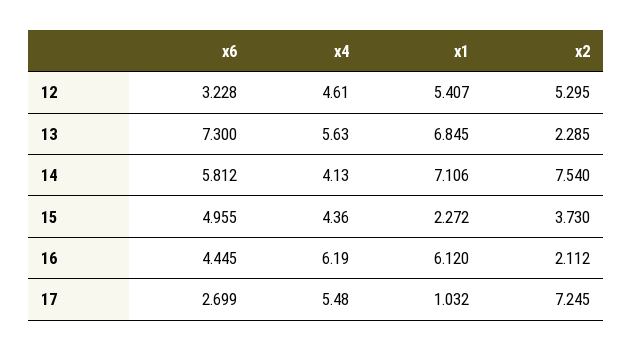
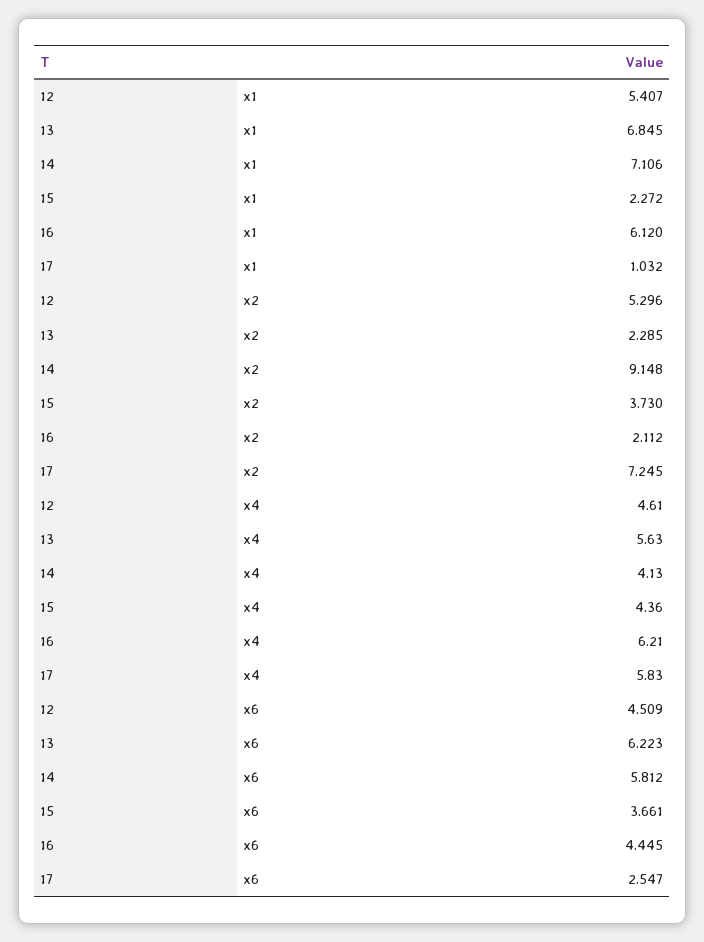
  {
    "x6": {
-     "12": 3.228,
+     "12": 4.509,
-     "13": 7.3,
+     "13": 6.223,
      "14": 5.812,
-     "15": 4.955,
+     "15": 3.661,
      "16": 4.445,
-     "17": 2.699
+     "17": 2.547
    },
    "x4": {
      "12": 4.61,
      "13": 5.63,
      "14": 4.13,
      "15": 4.36,
-     "16": 6.19,
+     "16": 6.21,
-     "17": 5.48
+     "17": 5.83
    },
    "x1": {
      "12": 5.407,
      "13": 6.845,
      "14": 7.106,
      "15": 2.272,
      "16": 6.12,
      "17": 1.032
    },
    "x2": {
-     "12": 5.295,
+     "12": 5.296,
      "13": 2.285,
-     "14": 7.54,
+     "14": 9.148,
      "15": 3.73,
      "16": 2.112,
      "17": 7.245
    }
  }

